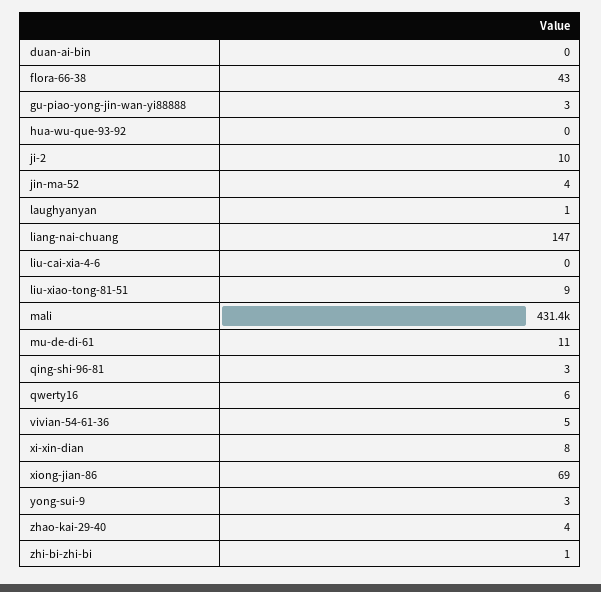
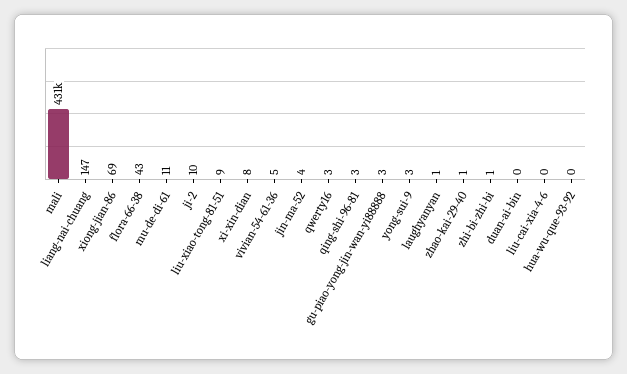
  {
    "duan-ai-bin": 0,
    "flora-66-38": 43,
    "gu-piao-yong-jin-wan-yi88888": 3,
    "hua-wu-que-93-92": 0,
    "ji-2": 10,
    "jin-ma-52": 4,
    "laughyanyan": 1,
    "liang-nai-chuang": 147,
    "liu-cai-xia-4-6": 0,
    "liu-xiao-tong-81-51": 9,
    "mali": 431400,
    "mu-de-di-61": 11,
    "qing-shi-96-81": 3,
-   "qwerty16": 6,
+   "qwerty16": 3,
    "vivian-54-61-36": 5,
    "xi-xin-dian": 8,
    "xiong-jian-86": 69,
    "yong-sui-9": 3,
-   "zhao-kai-29-40": 4,
+   "zhao-kai-29-40": 1,
    "zhi-bi-zhi-bi": 1
  }

